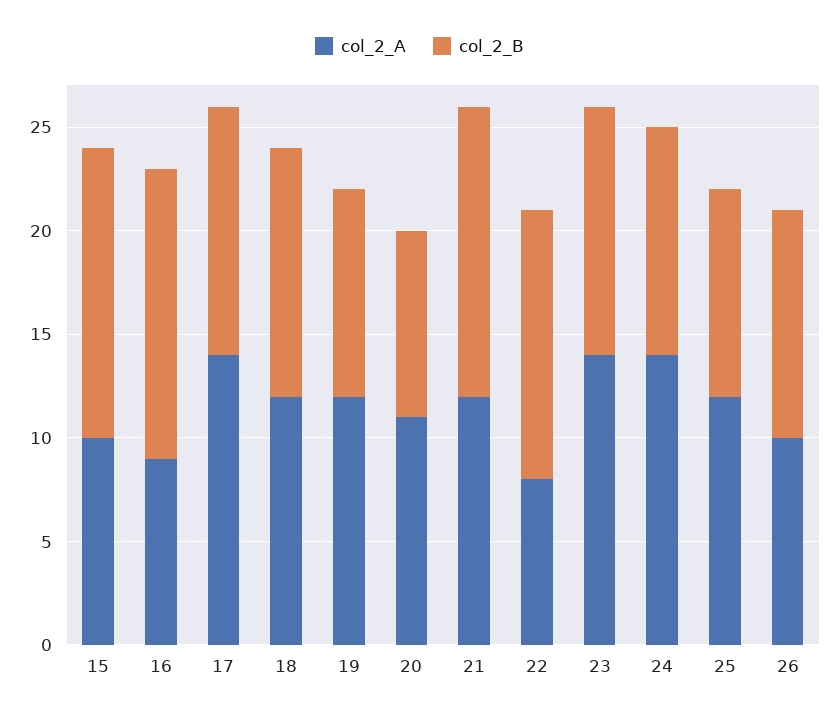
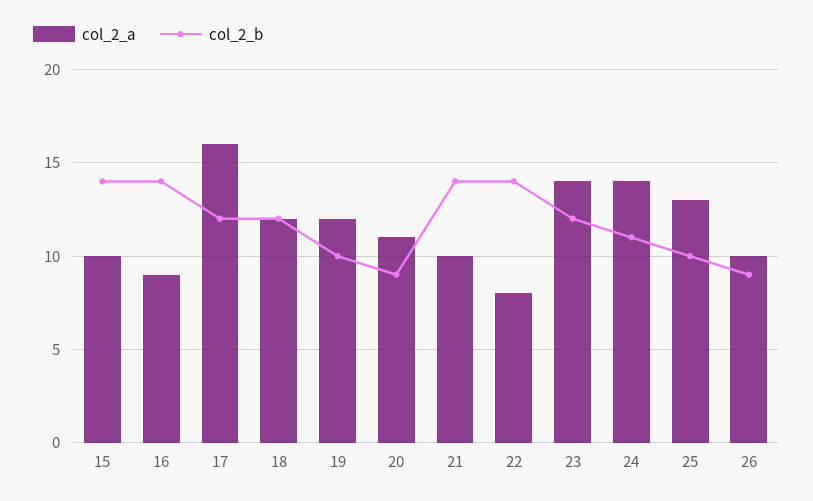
  {
    "col_2_A": {
      "15": 10,
      "16": 9,
-     "17": 14,
+     "17": 16,
      "18": 12,
      "19": 12,
      "20": 11,
-     "21": 12,
+     "21": 10,
      "22": 8,
      "23": 14,
      "24": 14,
-     "25": 12,
+     "25": 13,
      "26": 10
    },
    "col_2_B": {
      "15": 14,
      "16": 14,
      "17": 12,
      "18": 12,
      "19": 10,
      "20": 9,
      "21": 14,
-     "22": 13,
+     "22": 14,
      "23": 12,
      "24": 11,
      "25": 10,
-     "26": 11
+     "26": 9
    }
  }

